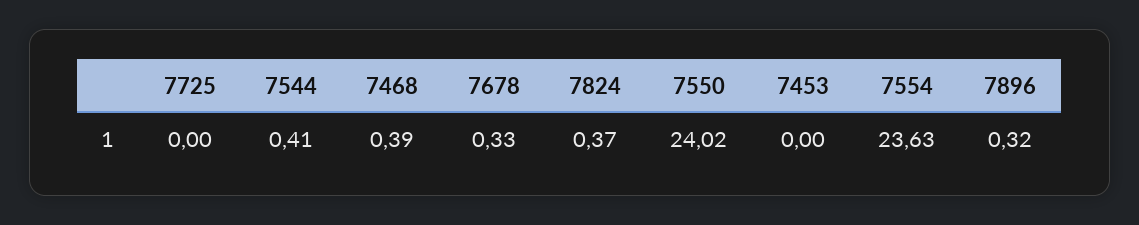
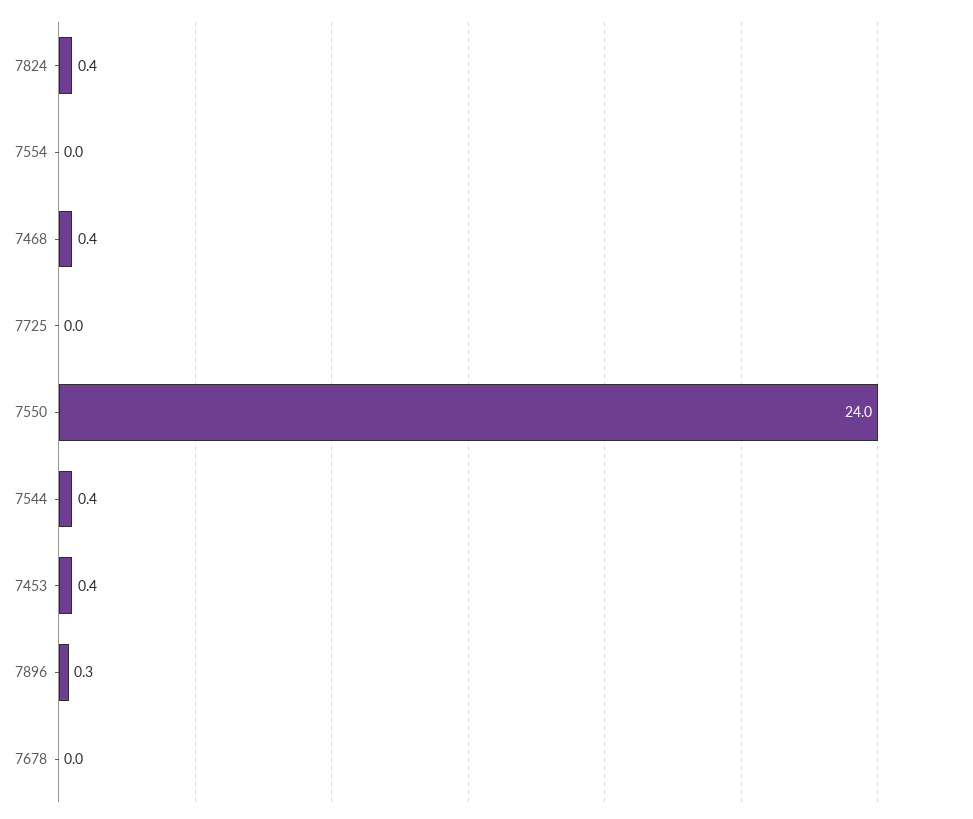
  {
    "7725": 0,
    "7544": 0.41,
    "7468": 0.39,
-   "7678": 0.33,
+   "7678": 0,
    "7824": 0.37,
    "7550": 24.02,
-   "7453": 0,
+   "7453": 0.4,
-   "7554": 23.63,
+   "7554": 0,
    "7896": 0.32
  }

